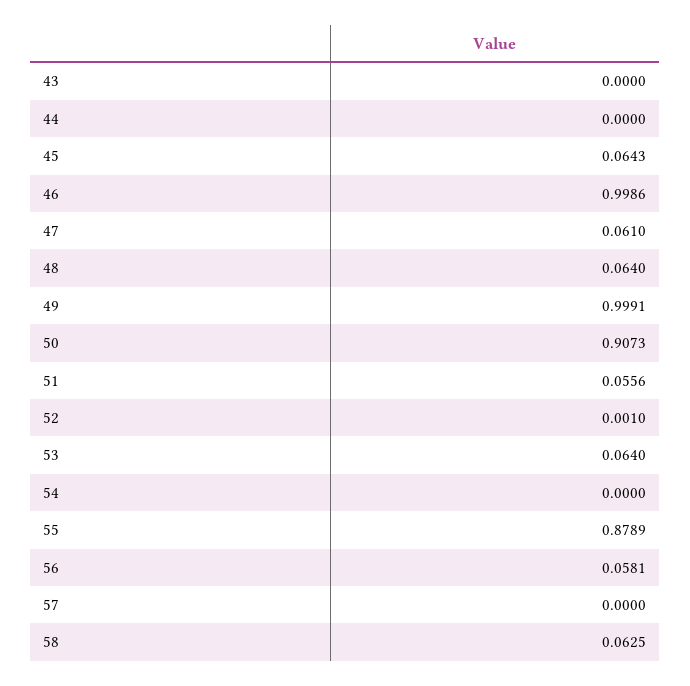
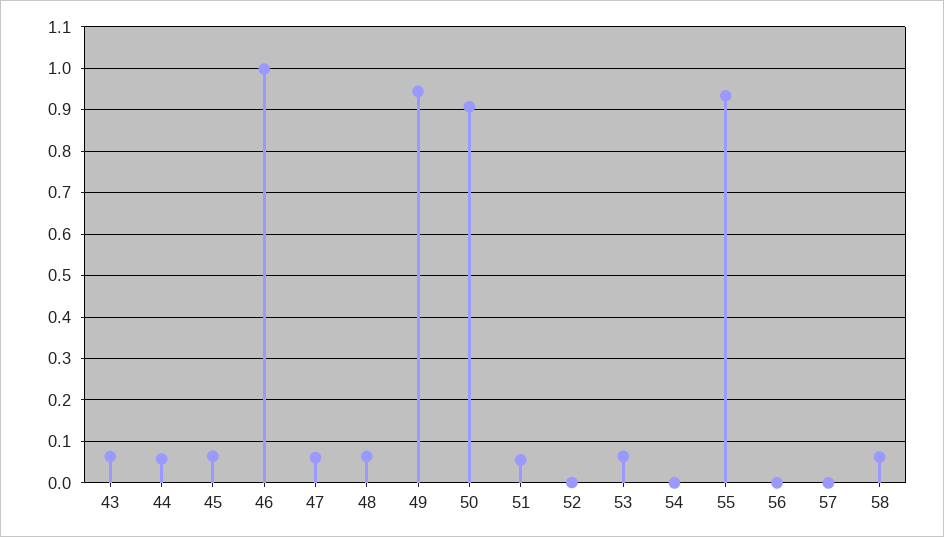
  {
-   "43": 0,
+   "43": 0.06,
-   "44": 0,
+   "44": 0.06,
    "45": 0.0643,
    "46": 0.9986,
    "47": 0.061,
    "48": 0.064,
-   "49": 0.9991,
+   "49": 0.94,
    "50": 0.9073,
    "51": 0.0556,
    "52": 0.001,
    "53": 0.064,
    "54": 0,
-   "55": 0.8789,
+   "55": 0.94,
-   "56": 0.0581,
+   "56": 0,
    "57": 0,
    "58": 0.0625
  }

